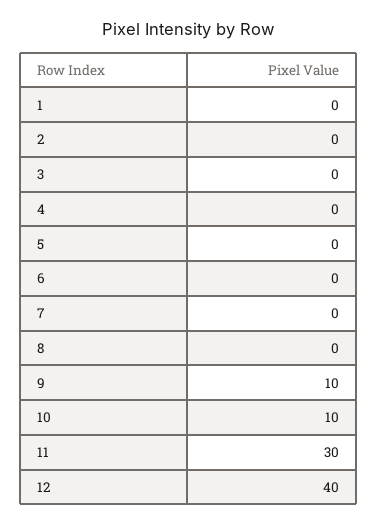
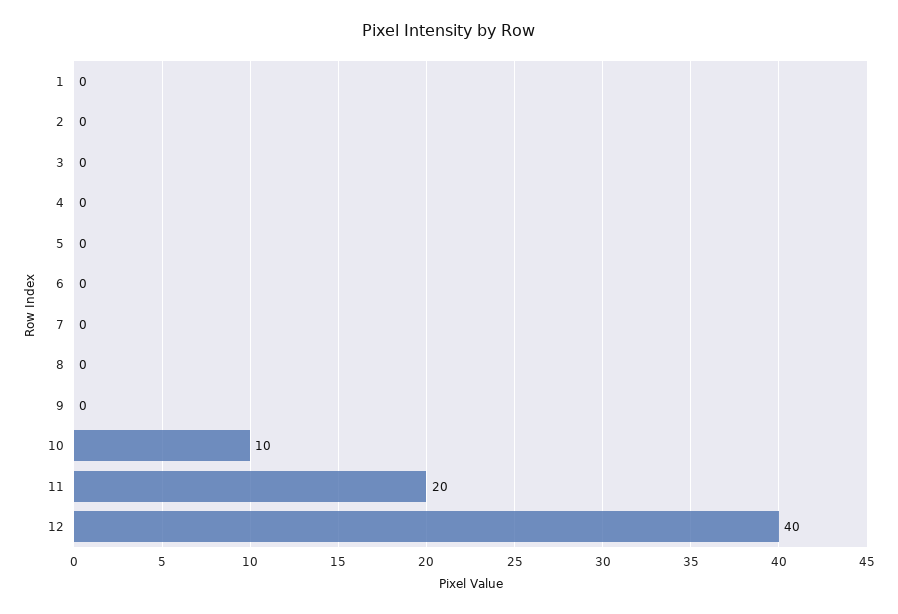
  {
    "1": 0,
    "2": 0,
    "3": 0,
    "4": 0,
    "5": 0,
    "6": 0,
    "7": 0,
    "8": 0,
-   "9": 10,
+   "9": 0,
    "10": 10,
-   "11": 30,
+   "11": 20,
    "12": 40
  }

